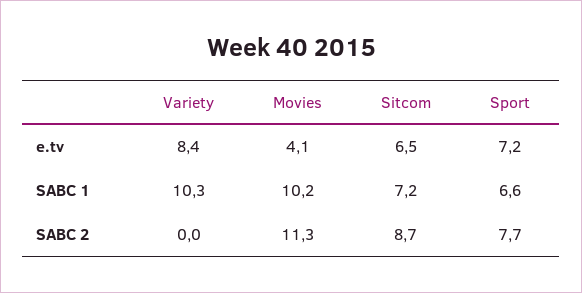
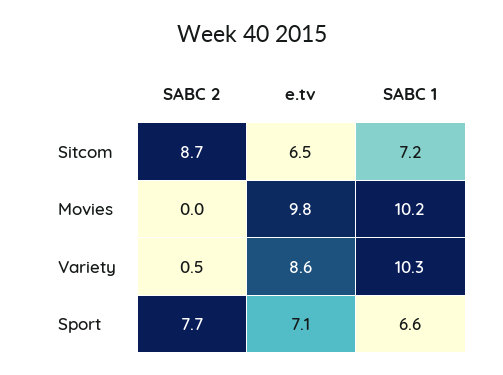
  {
    "Variety": {
-     "e.tv": 8.4,
+     "e.tv": 8.6,
      "SABC 1": 10.3,
-     "SABC 2": 0
+     "SABC 2": 0.5
    },
    "Movies": {
-     "e.tv": 4.1,
+     "e.tv": 9.8,
      "SABC 1": 10.2,
-     "SABC 2": 11.3
+     "SABC 2": 0
    },
    "Sitcom": {
      "e.tv": 6.5,
      "SABC 1": 7.2,
      "SABC 2": 8.7
    },
    "Sport": {
-     "e.tv": 7.2,
+     "e.tv": 7.1,
      "SABC 1": 6.6,
      "SABC 2": 7.7
    }
  }

